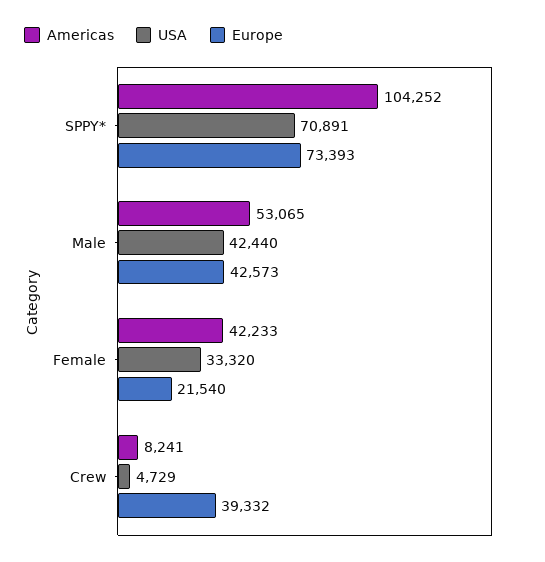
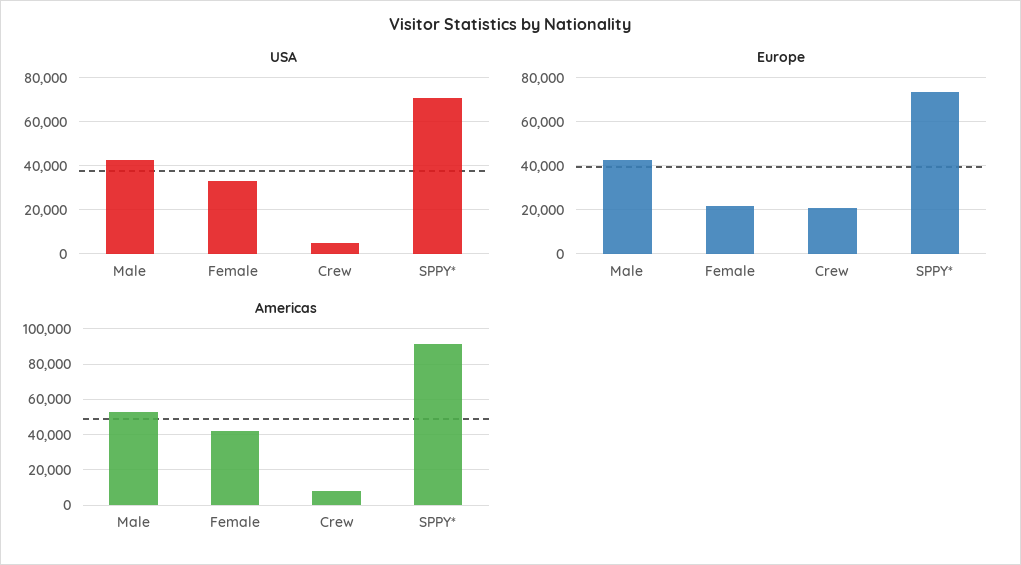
  {
    "Americas": {
-     "SPPY*": 104252,
+     "SPPY*": 90000,
      "Male": 53065,
      "Female": 42233,
      "Crew": 8241
    },
    "USA": {
      "SPPY*": 70891,
      "Male": 42440,
      "Female": 33320,
      "Crew": 4729
    },
    "Europe": {
      "SPPY*": 73393,
      "Male": 42573,
      "Female": 21540,
-     "Crew": 39332
+     "Crew": 20000
    }
  }

